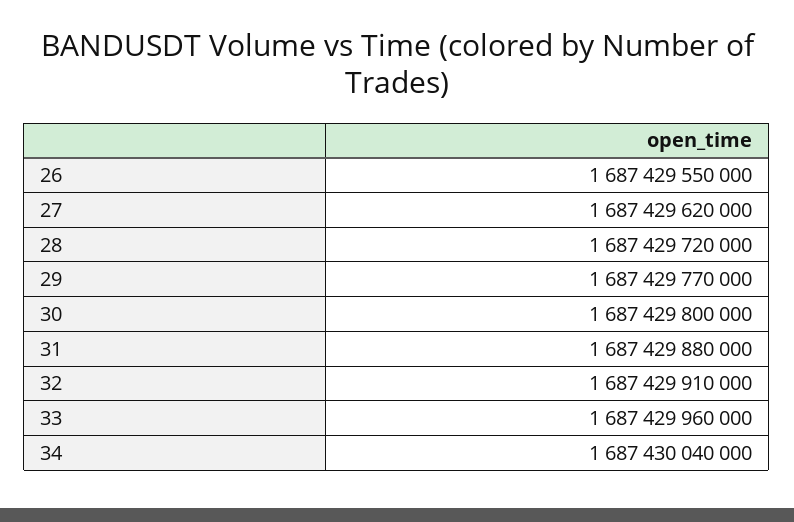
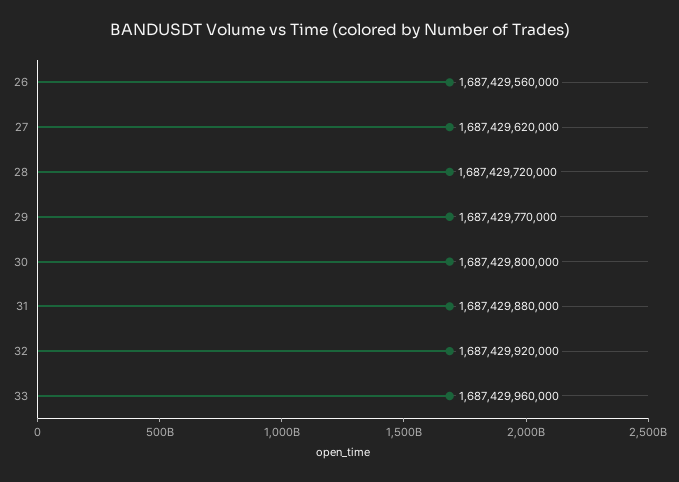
  {
-   "26": 1687429550000,
+   "26": 1687429560000,
    "27": 1687429620000,
    "28": 1687429720000,
    "29": 1687429770000,
    "30": 1687429800000,
    "31": 1687429880000,
-   "32": 1687429910000,
+   "32": 1687429920000,
-   "33": 1687429960000,
+   "33": 1687429960000
-   "34": 1687430040000
  }

